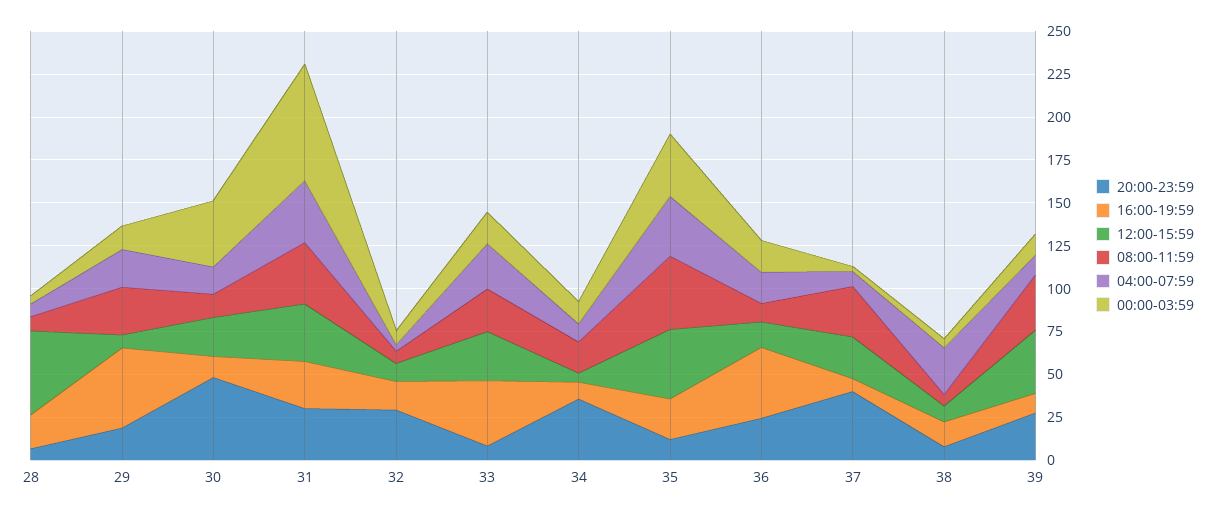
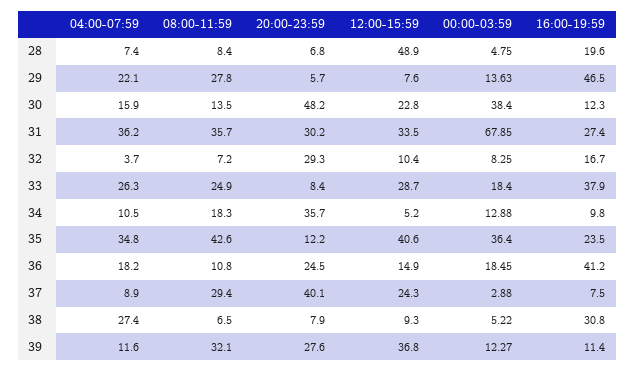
  {
    "20:00-23:59": {
      "28": 6.8,
-     "29": 20,
+     "29": 5.7,
      "30": 48.2,
      "31": 30.2,
      "32": 29.3,
      "33": 8.4,
      "34": 35.7,
      "35": 12.2,
      "36": 24.5,
      "37": 40.1,
      "38": 7.9,
      "39": 27.6
    },
    "16:00-19:59": {
      "28": 19.6,
      "29": 46.5,
      "30": 12.3,
      "31": 27.4,
      "32": 16.7,
      "33": 37.9,
      "34": 9.8,
      "35": 23.5,
      "36": 41.2,
      "37": 7.5,
-     "38": 15,
+     "38": 30.8,
      "39": 11.4
    },
    "12:00-15:59": {
      "28": 48.9,
      "29": 7.6,
      "30": 22.8,
      "31": 33.5,
      "32": 10.4,
      "33": 28.7,
      "34": 5.2,
      "35": 40.6,
      "36": 14.9,
      "37": 24.3,
      "38": 9.3,
      "39": 36.8
    },
    "08:00-11:59": {
      "28": 8.4,
      "29": 27.8,
      "30": 13.5,
      "31": 35.7,
      "32": 7.2,
      "33": 24.9,
      "34": 18.3,
      "35": 42.6,
      "36": 10.8,
      "37": 29.4,
      "38": 6.5,
      "39": 32.1
    },
    "04:00-07:59": {
      "28": 7.4,
      "29": 22.1,
      "30": 15.9,
      "31": 36.2,
      "32": 3.7,
      "33": 26.3,
      "34": 10.5,
      "35": 34.8,
      "36": 18.2,
      "37": 8.9,
      "38": 27.4,
      "39": 11.6
    },
    "00:00-03:59": {
      "28": 4.75,
      "29": 13.63,
      "30": 38.4,
      "31": 67.85,
      "32": 8.25,
      "33": 18.4,
      "34": 12.88,
      "35": 36.4,
      "36": 18.45,
      "37": 2.88,
      "38": 5.22,
      "39": 12.27
    }
  }

